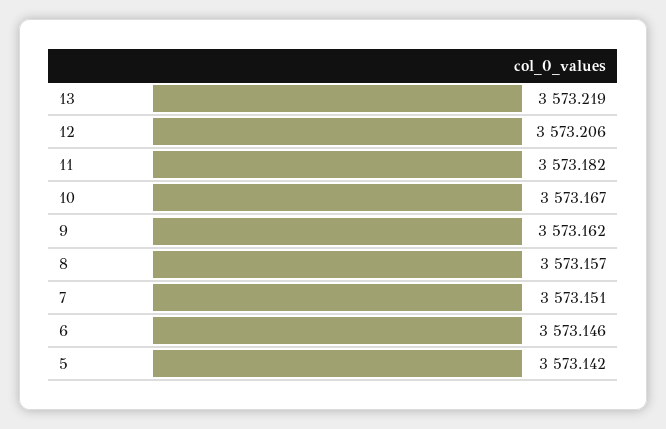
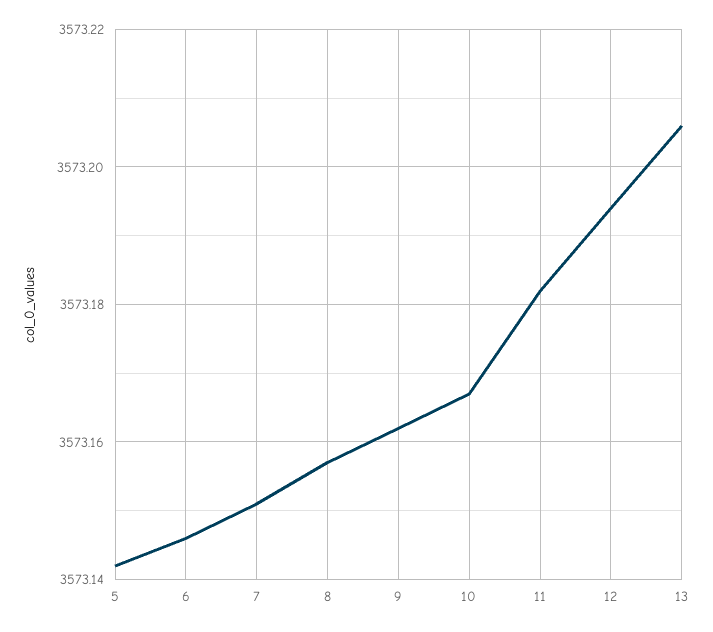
  {
-   "13": 3573.219,
+   "13": 3573.205,
-   "12": 3573.206,
+   "12": 3573.195,
    "11": 3573.182,
    "10": 3573.167,
    "9": 3573.162,
    "8": 3573.157,
    "7": 3573.151,
    "6": 3573.146,
    "5": 3573.142
  }

